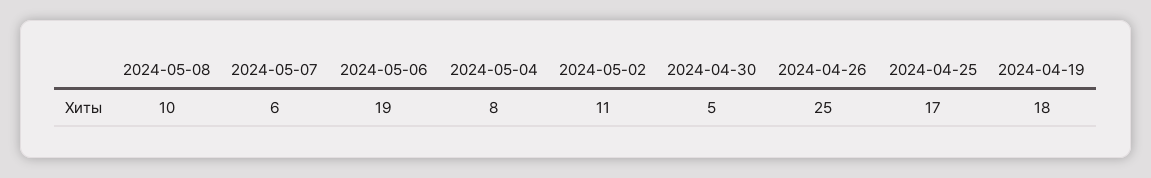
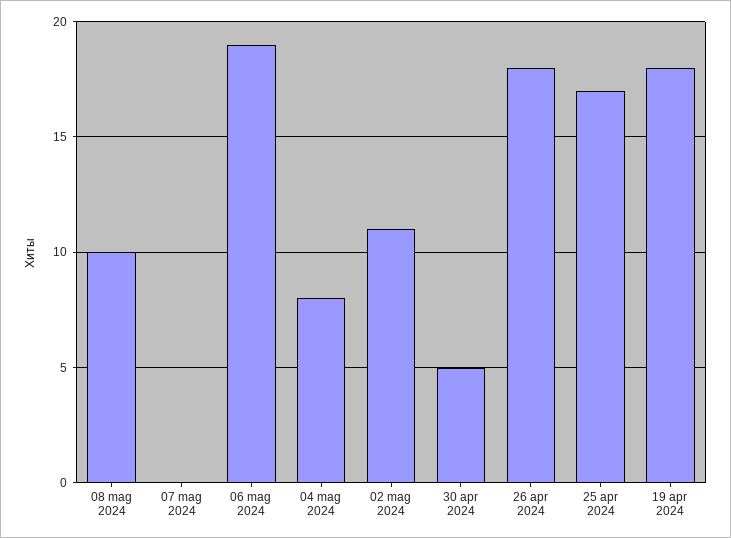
  {
    "2024-05-08": 10,
-   "2024-05-07": 6,
+   "2024-05-07": 0,
    "2024-05-06": 19,
    "2024-05-04": 8,
    "2024-05-02": 11,
    "2024-04-30": 5,
-   "2024-04-26": 25,
+   "2024-04-26": 18,
    "2024-04-25": 17,
    "2024-04-19": 18
  }

